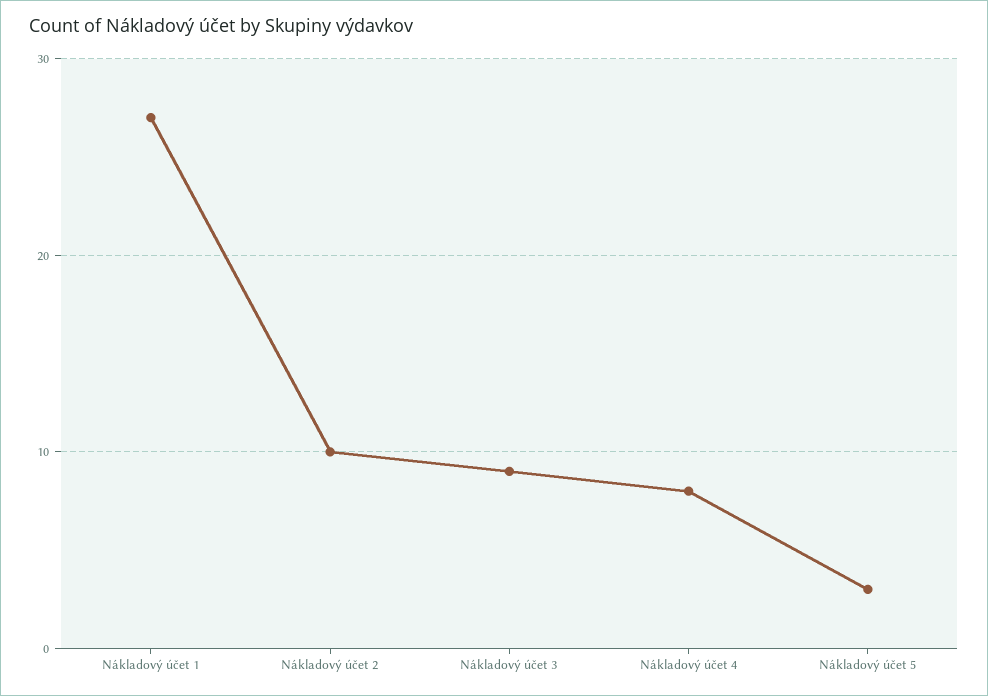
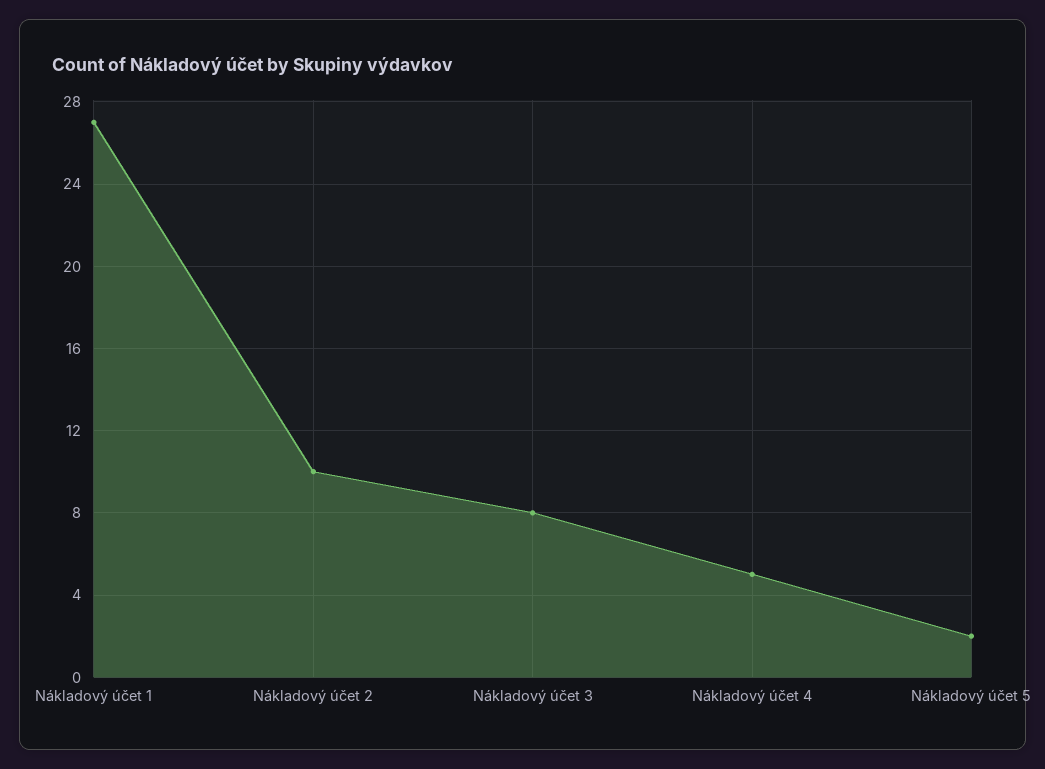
  {
    "Nákladový účet 1": 27,
    "Nákladový účet 2": 10,
-   "Nákladový účet 3": 9,
+   "Nákladový účet 3": 8,
-   "Nákladový účet 4": 8,
+   "Nákladový účet 4": 5,
-   "Nákladový účet 5": 3
+   "Nákladový účet 5": 2
  }

